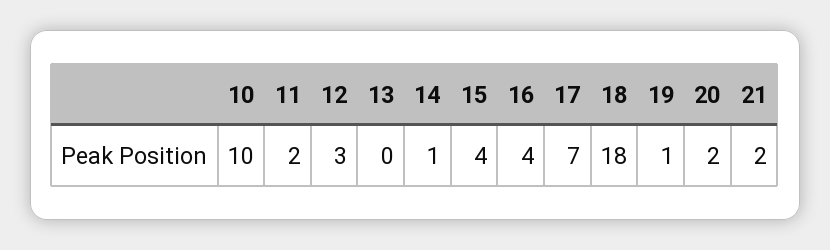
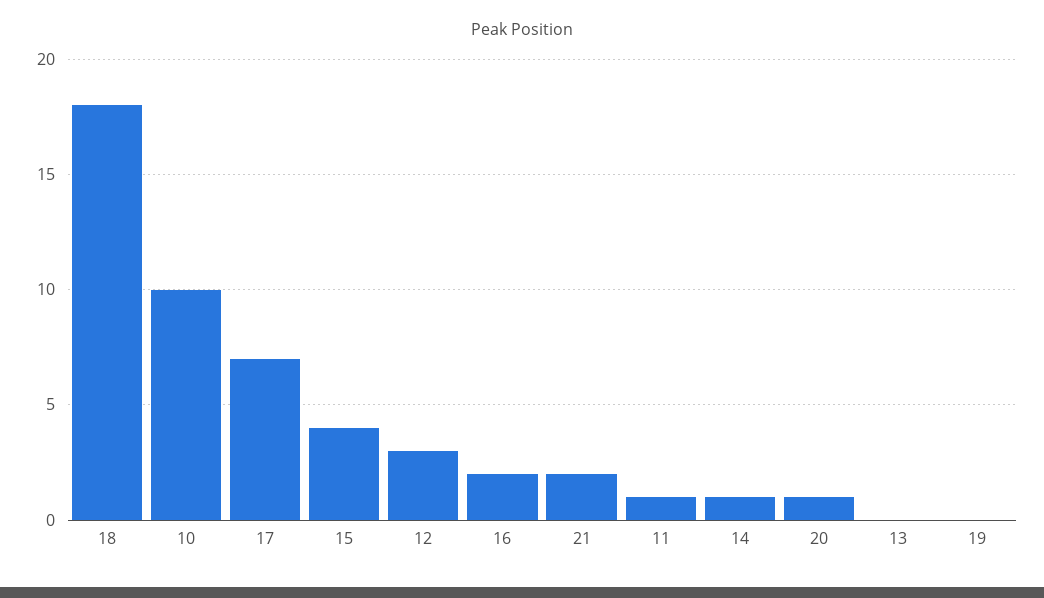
  {
    "10": 10,
-   "11": 2,
+   "11": 1,
    "12": 3,
    "13": 0,
    "14": 1,
    "15": 4,
-   "16": 4,
+   "16": 2,
    "17": 7,
    "18": 18,
-   "19": 1,
+   "19": 0,
-   "20": 2,
+   "20": 1,
    "21": 2
  }

